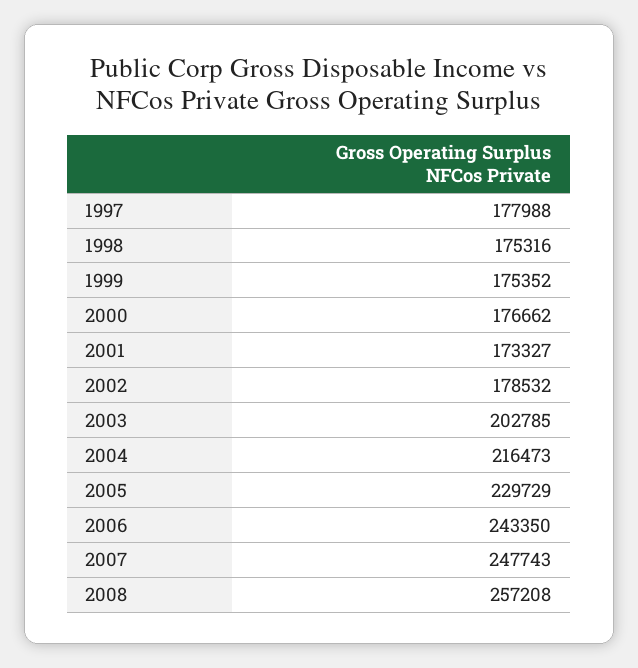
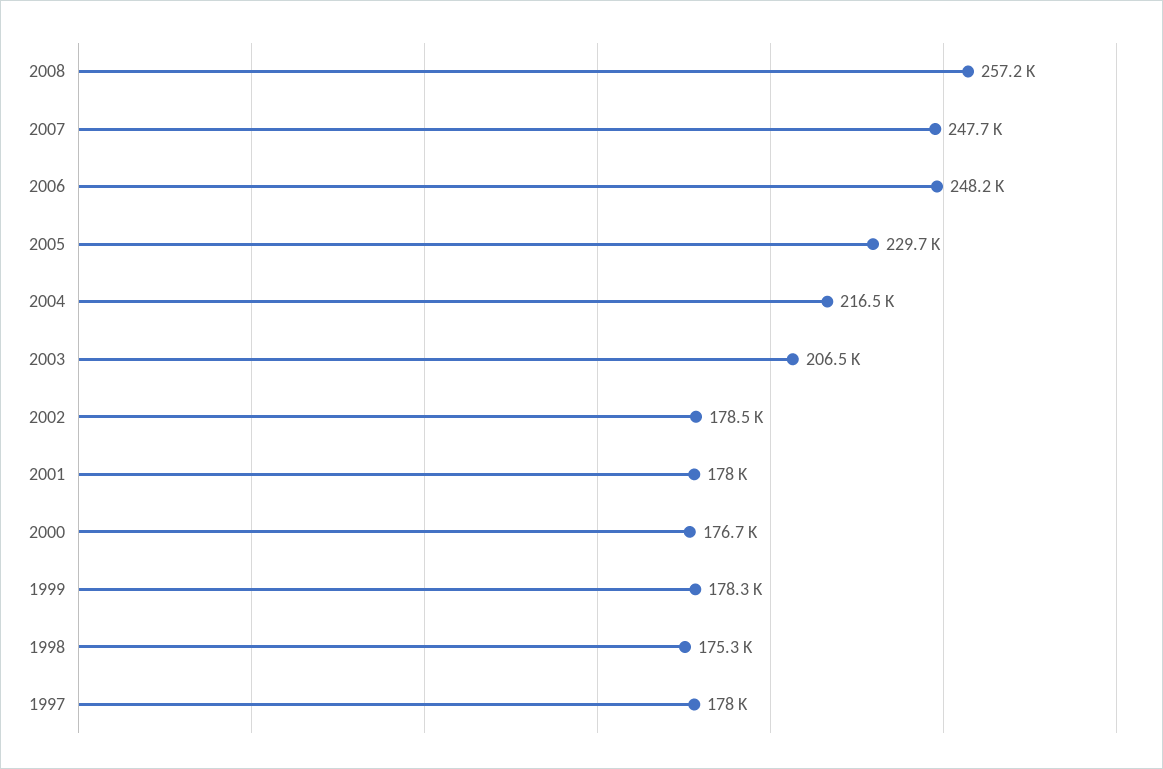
  {
    "1997": 177988,
    "1998": 175316,
-   "1999": 175352,
+   "1999": 178300,
    "2000": 176662,
-   "2001": 173327,
+   "2001": 178000,
    "2002": 178532,
-   "2003": 202785,
+   "2003": 206500,
    "2004": 216473,
    "2005": 229729,
-   "2006": 243350,
+   "2006": 248200,
    "2007": 247743,
    "2008": 257208
  }

